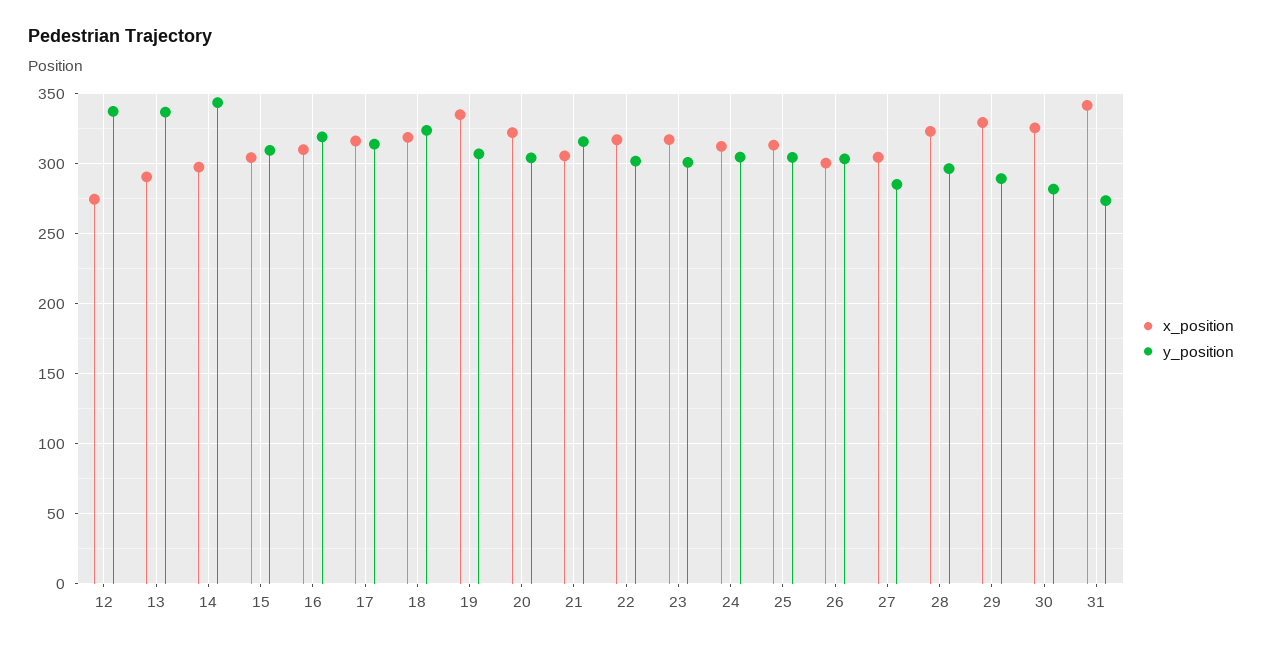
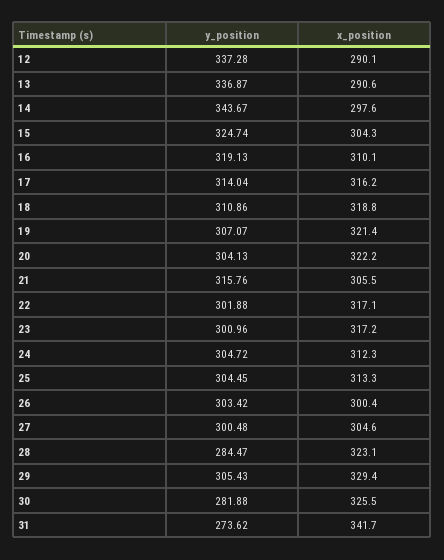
  {
    "x_position": {
-     "12": 275,
+     "12": 290.1,
      "13": 290.6,
      "14": 297.6,
      "15": 304.3,
      "16": 310.1,
      "17": 316.2,
      "18": 318.8,
-     "19": 335,
+     "19": 321.4,
      "20": 322.2,
      "21": 305.5,
      "22": 317.1,
      "23": 317.2,
      "24": 312.3,
      "25": 313.3,
      "26": 300.4,
      "27": 304.6,
      "28": 323.1,
      "29": 329.4,
      "30": 325.5,
      "31": 341.7
    },
    "y_position": {
      "12": 337.28,
      "13": 336.87,
      "14": 343.67,
-     "15": 310,
+     "15": 324.74,
      "16": 319.13,
      "17": 314.04,
-     "18": 325,
+     "18": 310.86,
      "19": 307.07,
      "20": 304.13,
      "21": 315.76,
      "22": 301.88,
      "23": 300.96,
      "24": 304.72,
      "25": 304.45,
      "26": 303.42,
-     "27": 285,
+     "27": 300.48,
-     "28": 295,
+     "28": 284.47,
-     "29": 290,
+     "29": 305.43,
      "30": 281.88,
      "31": 273.62
    }
  }

